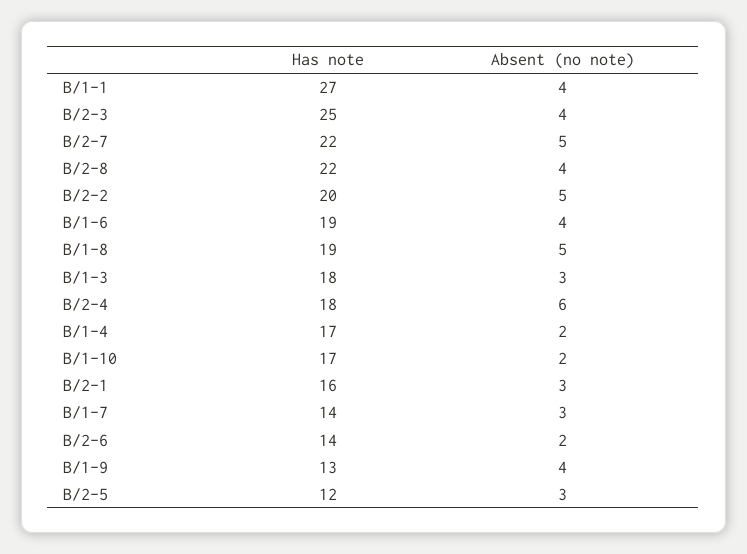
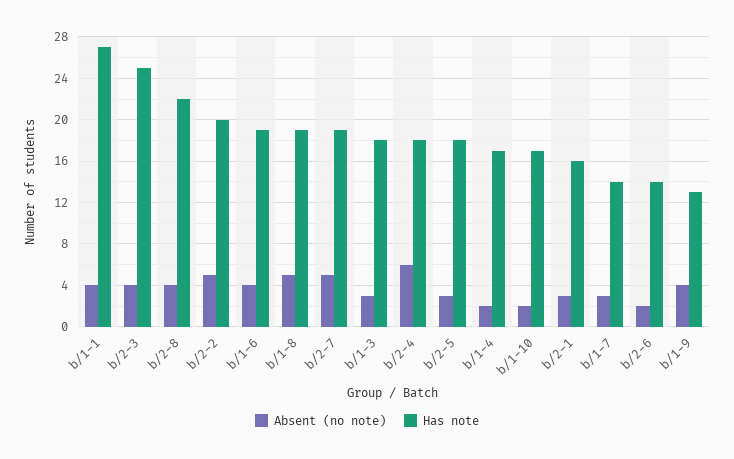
  {
    "Has note": {
      "B/1-1": 27,
      "B/2-3": 25,
-     "B/2-7": 22,
+     "B/2-7": 19,
      "B/2-8": 22,
      "B/2-2": 20,
      "B/1-6": 19,
      "B/1-8": 19,
      "B/1-3": 18,
      "B/2-4": 18,
      "B/1-4": 17,
      "B/1-10": 17,
      "B/2-1": 16,
      "B/1-7": 14,
      "B/2-6": 14,
      "B/1-9": 13,
-     "B/2-5": 12
+     "B/2-5": 18
    },
    "Absent (no note)": {
      "B/1-1": 4,
      "B/2-3": 4,
      "B/2-7": 5,
      "B/2-8": 4,
      "B/2-2": 5,
      "B/1-6": 4,
      "B/1-8": 5,
      "B/1-3": 3,
      "B/2-4": 6,
      "B/1-4": 2,
      "B/1-10": 2,
      "B/2-1": 3,
      "B/1-7": 3,
      "B/2-6": 2,
      "B/1-9": 4,
      "B/2-5": 3
    }
  }

